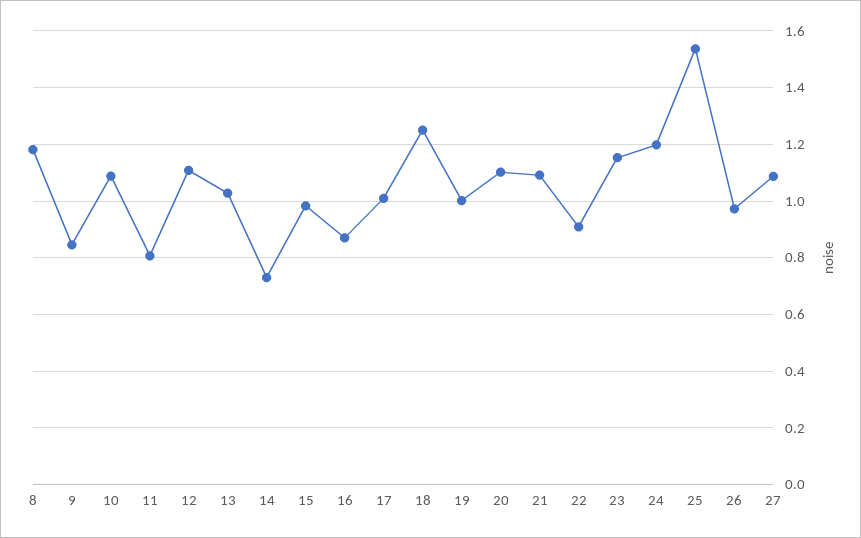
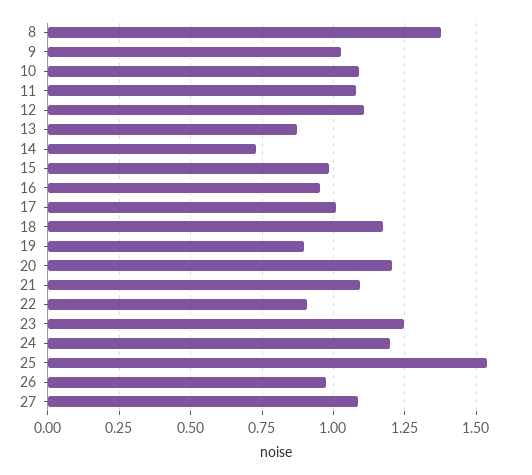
  {
-   "8": 1.175,
+   "8": 1.375,
-   "9": 0.85,
+   "9": 1.025,
    "10": 1.1,
-   "11": 0.8,
+   "11": 1.075,
    "12": 1.1,
-   "13": 1.025,
+   "13": 0.875,
    "14": 0.725,
    "15": 0.975,
-   "16": 0.875,
+   "16": 0.95,
    "17": 1,
-   "18": 1.25,
+   "18": 1.175,
-   "19": 1,
+   "19": 0.9,
-   "20": 1.1,
+   "20": 1.2,
    "21": 1.1,
    "22": 0.9,
-   "23": 1.15,
+   "23": 1.25,
    "24": 1.2,
    "25": 1.525,
    "26": 0.975,
    "27": 1.075
  }

